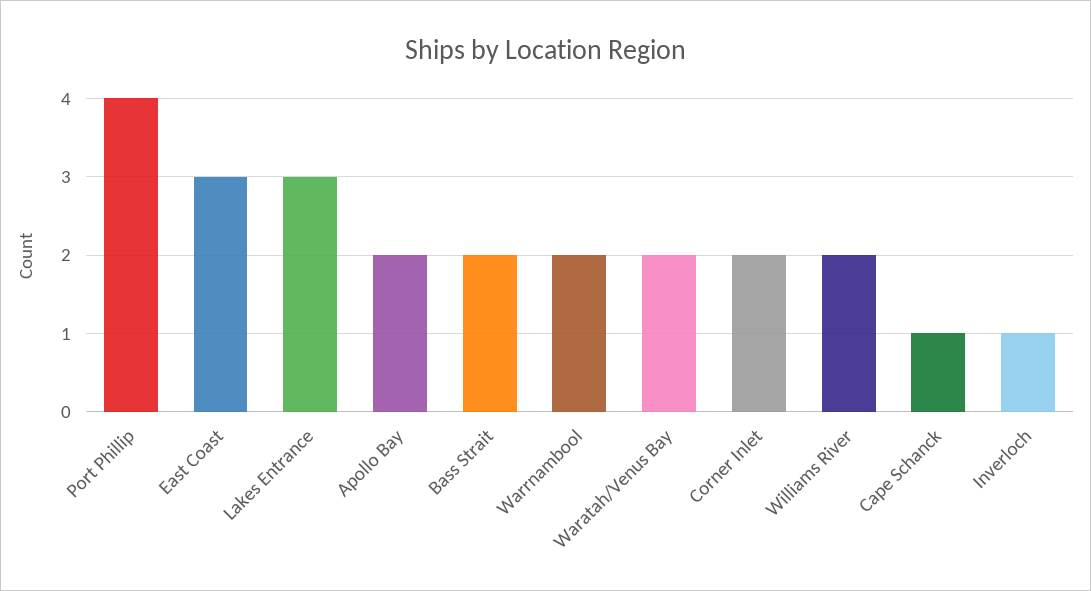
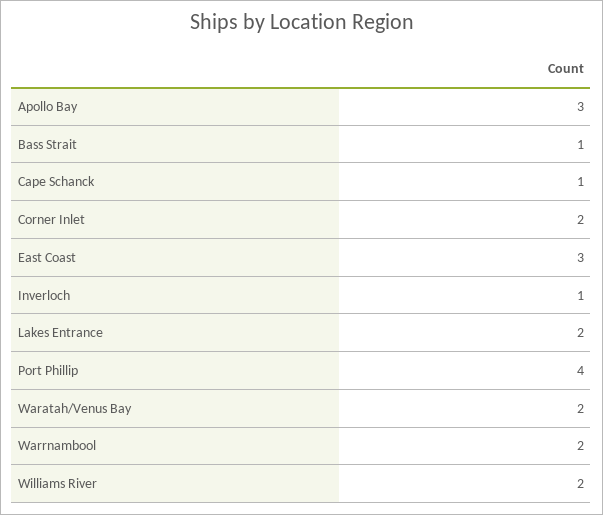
  {
    "Port Phillip": 4,
    "East Coast": 3,
-   "Lakes Entrance": 3,
+   "Lakes Entrance": 2,
-   "Apollo Bay": 2,
+   "Apollo Bay": 3,
-   "Bass Strait": 2,
+   "Bass Strait": 1,
    "Warrnambool": 2,
    "Waratah/Venus Bay": 2,
    "Corner Inlet": 2,
    "Williams River": 2,
    "Cape Schanck": 1,
    "Inverloch": 1
  }

